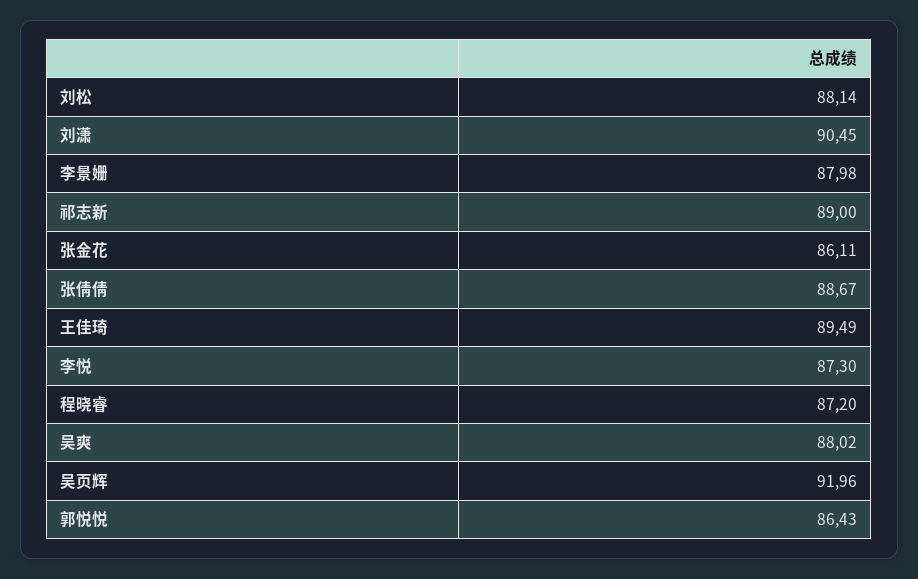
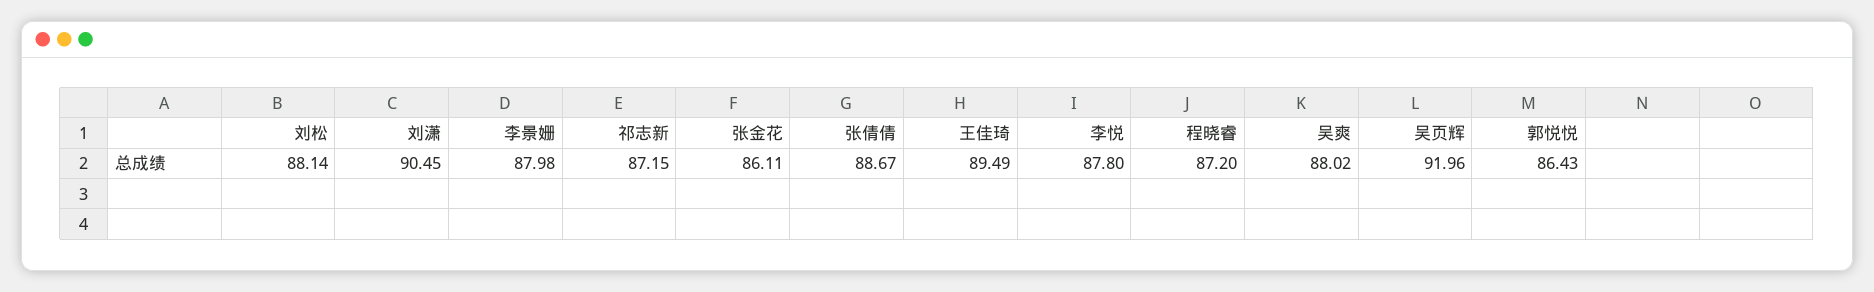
  {
    "刘松": 88.14,
    "刘潇": 90.45,
    "李景姗": 87.98,
-   "祁志新": 89,
+   "祁志新": 87.15,
    "张金花": 86.11,
    "张倩倩": 88.67,
    "王佳琦": 89.49,
-   "李悦": 87.3,
+   "李悦": 87.8,
    "程晓睿": 87.2,
    "吴爽": 88.02,
    "吴页辉": 91.96,
    "郭悦悦": 86.43
  }

